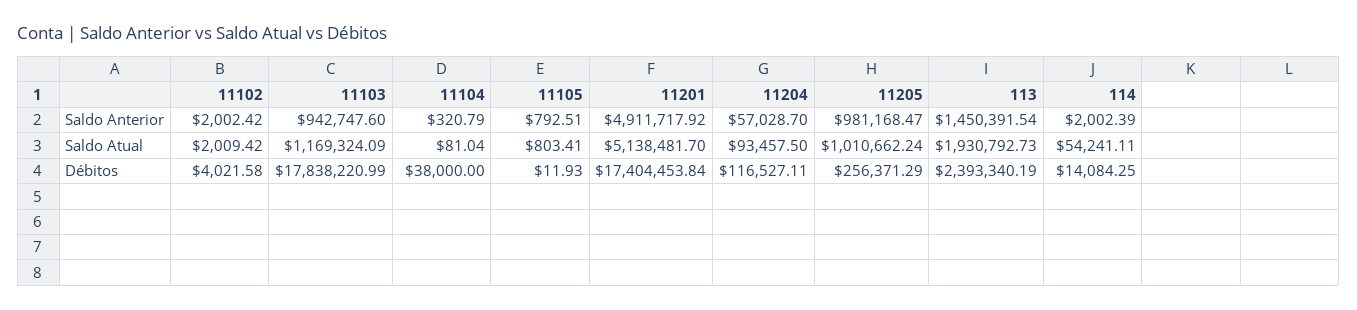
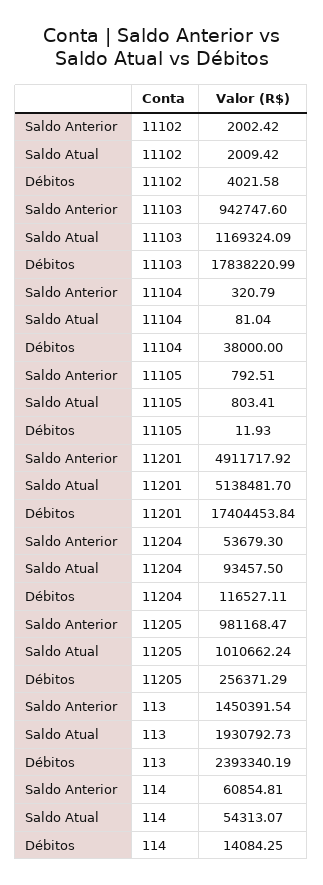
  {
    "11102": {
      "Saldo Anterior": 2002.42,
      "Saldo Atual": 2009.42,
      "Débitos": 4021.58
    },
    "11103": {
      "Saldo Anterior": 942747.6,
      "Saldo Atual": 1169324.09,
      "Débitos": 17838220.99
    },
    "11104": {
      "Saldo Anterior": 320.79,
      "Saldo Atual": 81.04,
      "Débitos": 38000
    },
    "11105": {
      "Saldo Anterior": 792.51,
      "Saldo Atual": 803.41,
      "Débitos": 11.93
    },
    "11201": {
      "Saldo Anterior": 4911717.92,
      "Saldo Atual": 5138481.7,
      "Débitos": 17404453.84
    },
    "11204": {
-     "Saldo Anterior": 57028.7,
+     "Saldo Anterior": 53679.3,
      "Saldo Atual": 93457.5,
      "Débitos": 116527.11
    },
    "11205": {
      "Saldo Anterior": 981168.47,
      "Saldo Atual": 1010662.24,
      "Débitos": 256371.29
    },
    "113": {
      "Saldo Anterior": 1450391.54,
      "Saldo Atual": 1930792.73,
      "Débitos": 2393340.19
    },
    "114": {
-     "Saldo Anterior": 2002.39,
+     "Saldo Anterior": 60854.81,
-     "Saldo Atual": 54241.11,
+     "Saldo Atual": 54313.07,
      "Débitos": 14084.25
    }
  }

